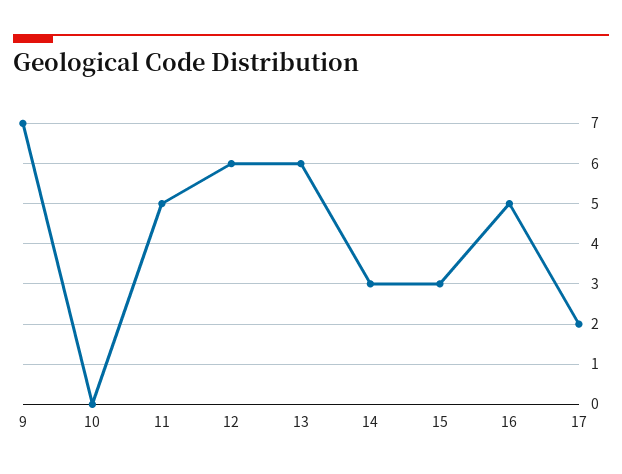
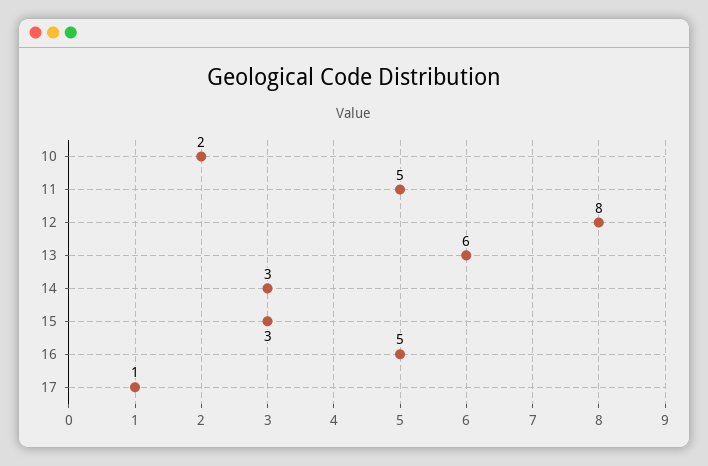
  {
-   "9": 7,
-   "10": 0,
+   "10": 2,
    "11": 5,
-   "12": 6,
+   "12": 8,
    "13": 6,
    "14": 3,
    "15": 3,
    "16": 5,
-   "17": 2
+   "17": 1
  }

